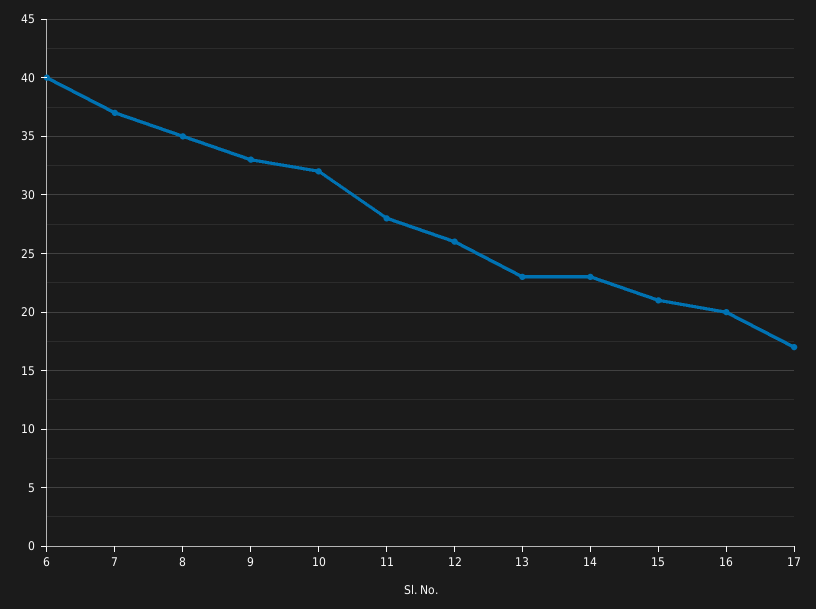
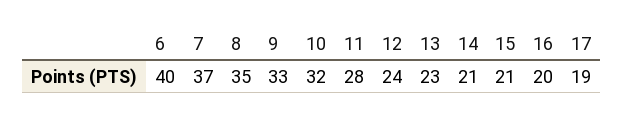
  {
    "6": 40,
    "7": 37,
    "8": 35,
    "9": 33,
    "10": 32,
    "11": 28,
-   "12": 26,
+   "12": 24,
    "13": 23,
-   "14": 23,
+   "14": 21,
    "15": 21,
    "16": 20,
-   "17": 17
+   "17": 19
  }

